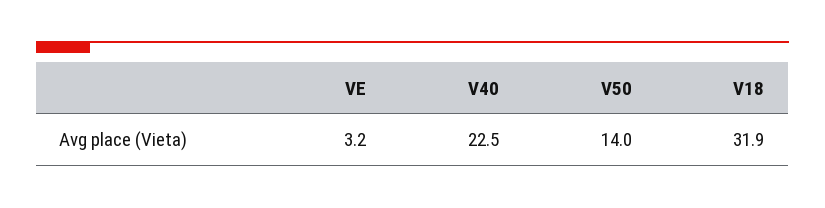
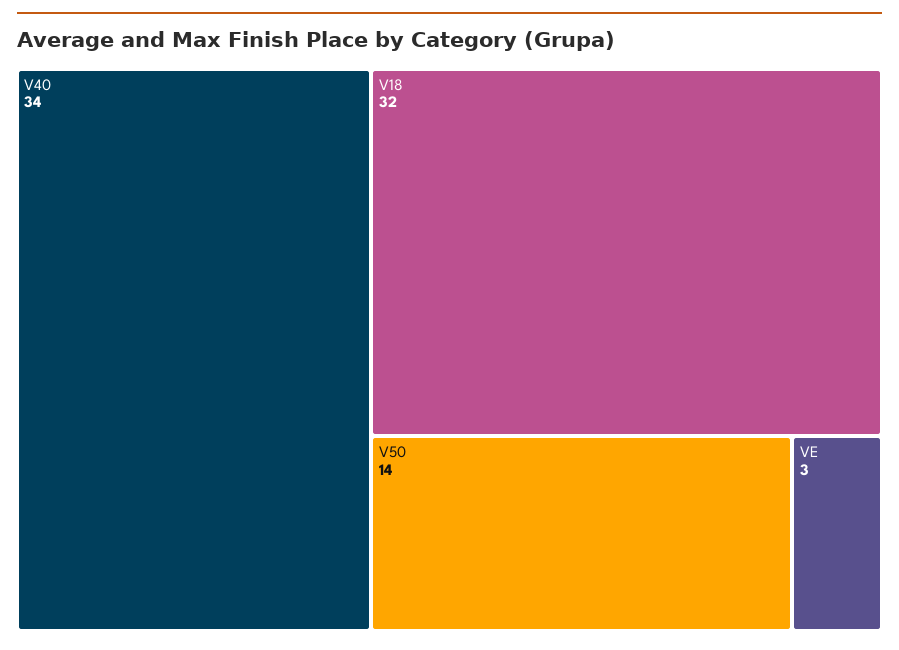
  {
    "VE": 3.2,
-   "V40": 22.5,
+   "V40": 34,
    "V50": 14,
    "V18": 31.9
  }

